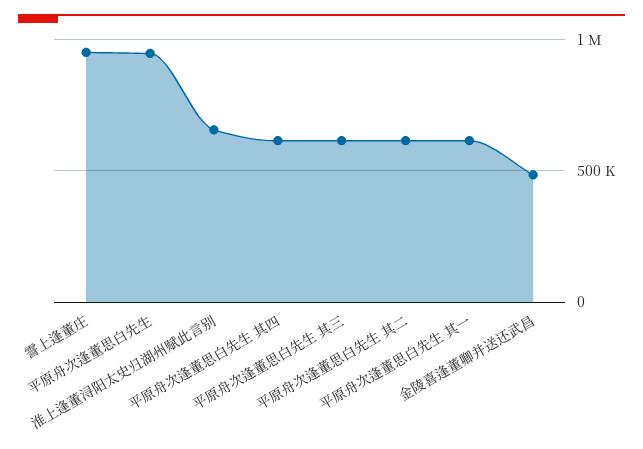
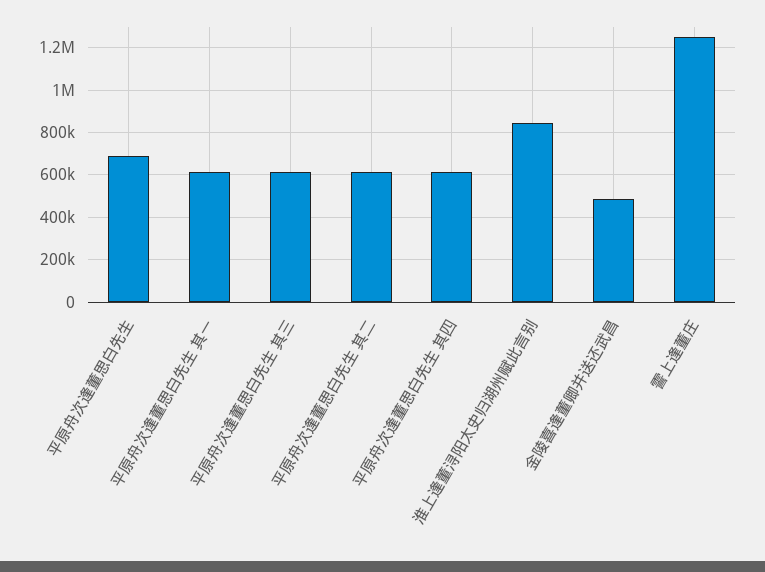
  {
-   "霅上逢董庄": 950000,
+   "霅上逢董庄": 1250000,
-   "平原舟次逢董思白先生": 950000,
+   "平原舟次逢董思白先生": 700000,
-   "淮上逢董浔阳太史归湖州赋此言别": 650000,
+   "淮上逢董浔阳太史归湖州赋此言别": 850000,
    "平原舟次逢董思白先生 其四": 600000,
    "平原舟次逢董思白先生 其三": 600000,
    "平原舟次逢董思白先生 其二": 600000,
    "平原舟次逢董思白先生 其一": 600000,
    "金陵喜逢董卿并送还武昌": 500000
  }

